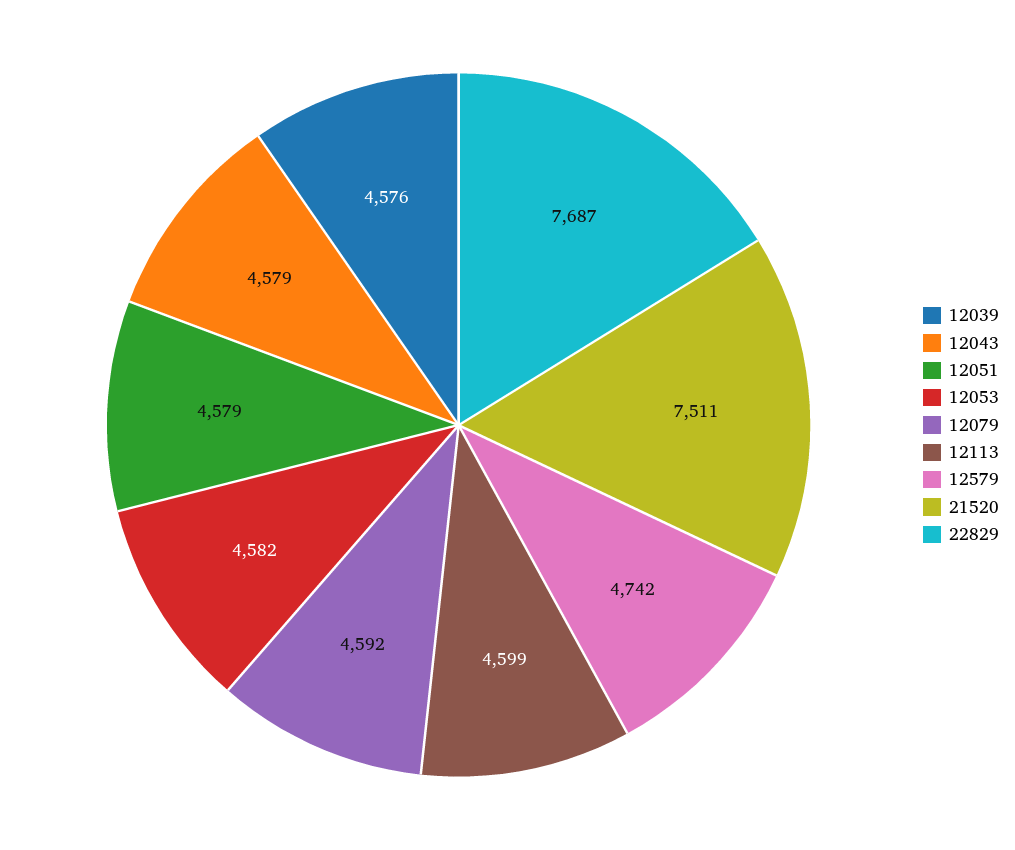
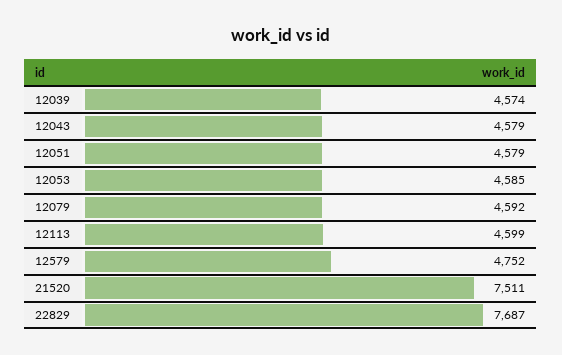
  {
-   "12039": 4576,
+   "12039": 4574,
    "12043": 4579,
    "12051": 4579,
-   "12053": 4582,
+   "12053": 4585,
    "12079": 4592,
    "12113": 4599,
-   "12579": 4742,
+   "12579": 4752,
    "21520": 7511,
    "22829": 7687
  }

